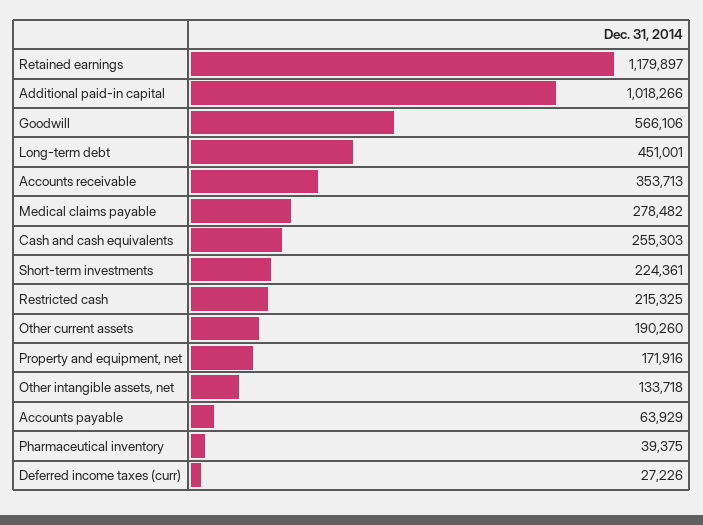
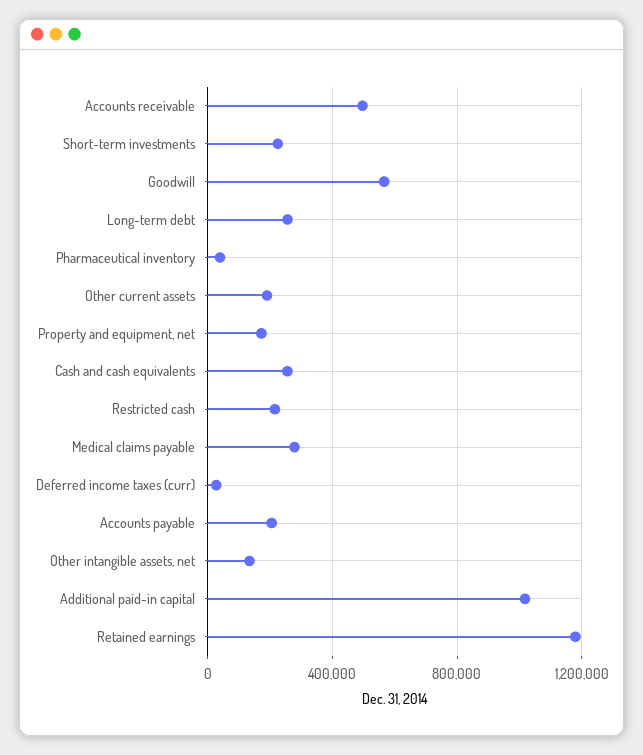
  {
    "Retained earnings": 1179897,
    "Additional paid-in capital": 1018266,
    "Goodwill": 566106,
-   "Long-term debt": 451001,
+   "Long-term debt": 250000,
-   "Accounts receivable": 353713,
+   "Accounts receivable": 500000,
    "Medical claims payable": 278482,
    "Cash and cash equivalents": 255303,
    "Short-term investments": 224361,
    "Restricted cash": 215325,
    "Other current assets": 190260,
    "Property and equipment, net": 171916,
    "Other intangible assets, net": 133718,
-   "Accounts payable": 63929,
+   "Accounts payable": 200000,
    "Pharmaceutical inventory": 39375,
    "Deferred income taxes (curr)": 27226
  }

